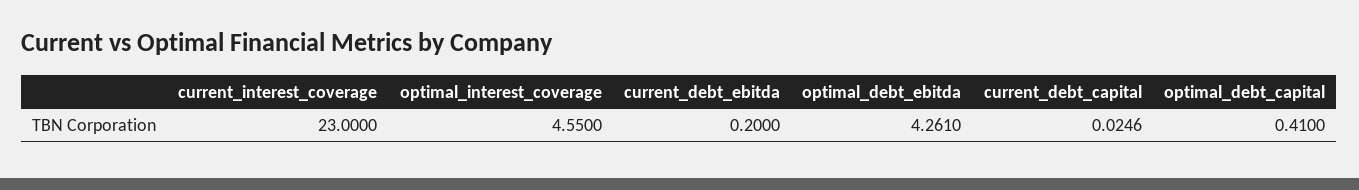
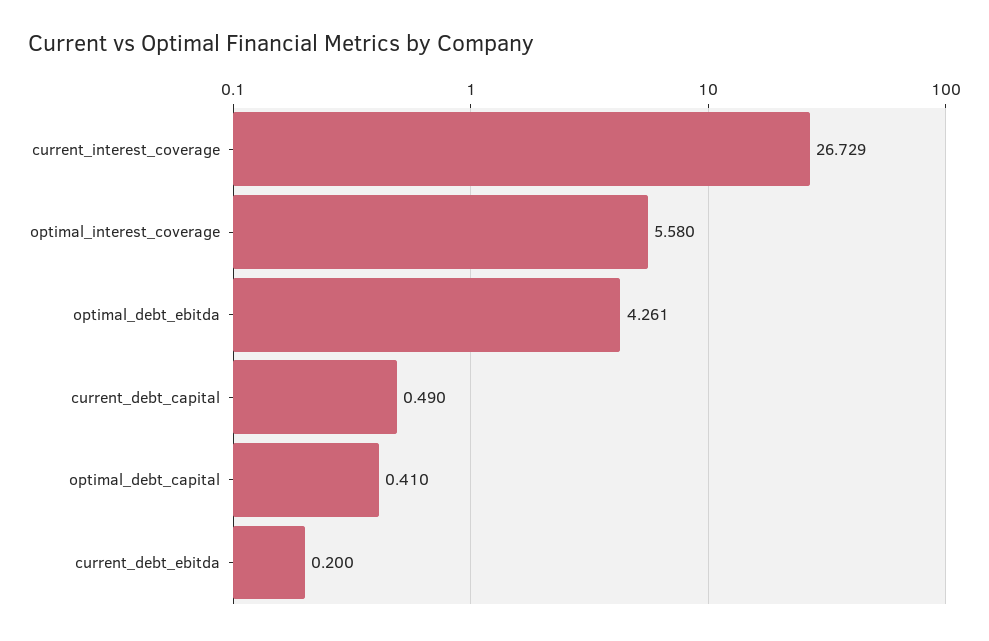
  {
-   "current_interest_coverage": 23,
+   "current_interest_coverage": 26.729,
-   "optimal_interest_coverage": 4.55,
+   "optimal_interest_coverage": 5.58,
    "current_debt_ebitda": 0.2,
    "optimal_debt_ebitda": 4.261,
-   "current_debt_capital": 0.0246,
+   "current_debt_capital": 0.49,
    "optimal_debt_capital": 0.41
  }

